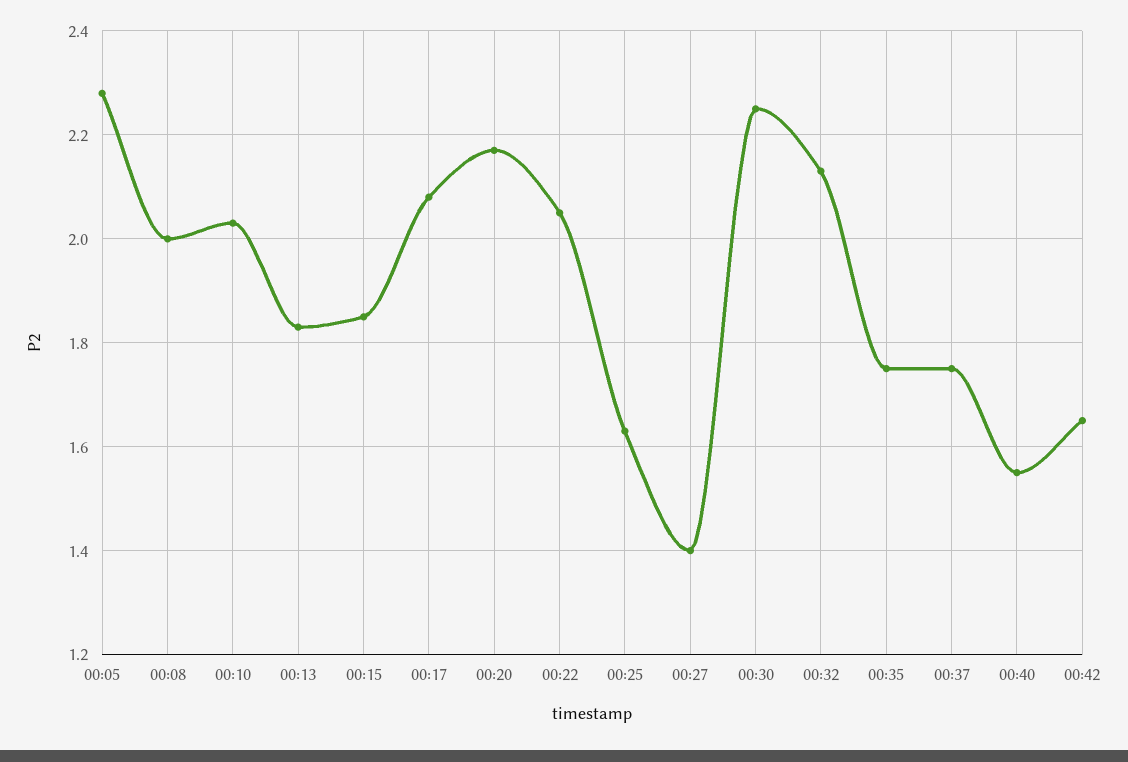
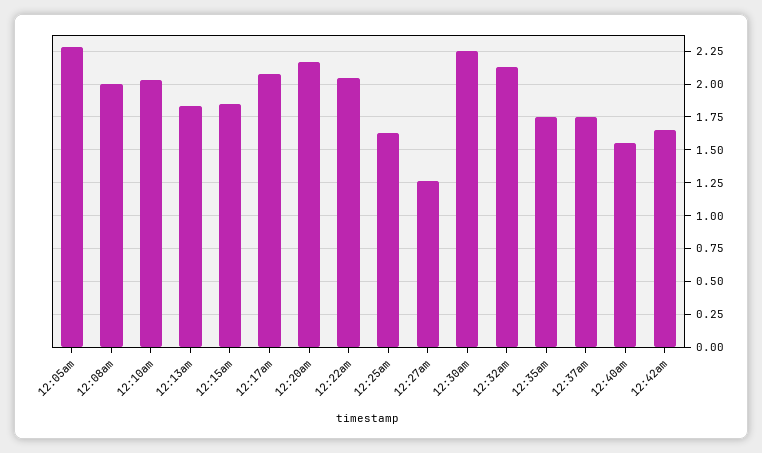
  {
    "00:05": 2.3,
    "00:08": 2,
    "00:10": 2.05,
    "00:13": 1.85,
    "00:15": 1.85,
    "00:17": 2.1,
    "00:20": 2.15,
    "00:22": 2.05,
    "00:25": 1.65,
-   "00:27": 1.4,
+   "00:27": 1.25,
    "00:30": 2.25,
    "00:32": 2.15,
    "00:35": 1.75,
    "00:37": 1.75,
    "00:40": 1.55,
    "00:42": 1.65
  }

